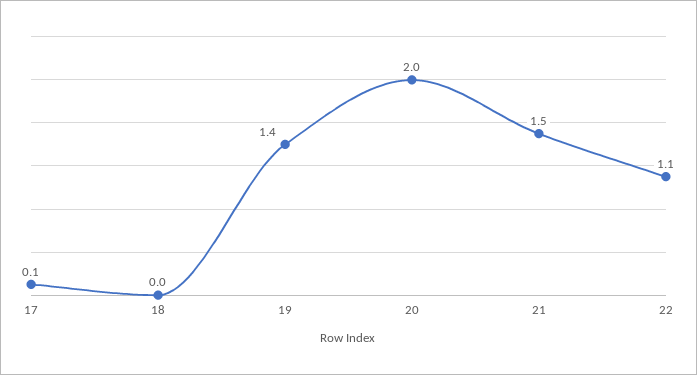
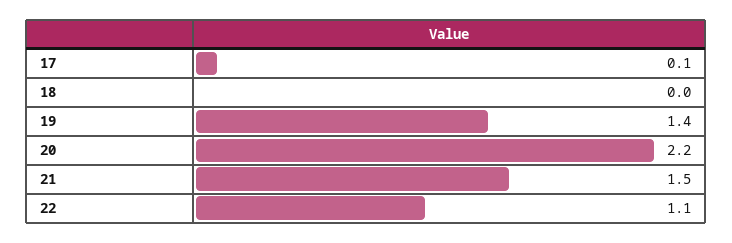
  {
    "17": 0.1,
    "18": 0,
    "19": 1.4,
-   "20": 2,
+   "20": 2.2,
    "21": 1.5,
    "22": 1.1
  }

